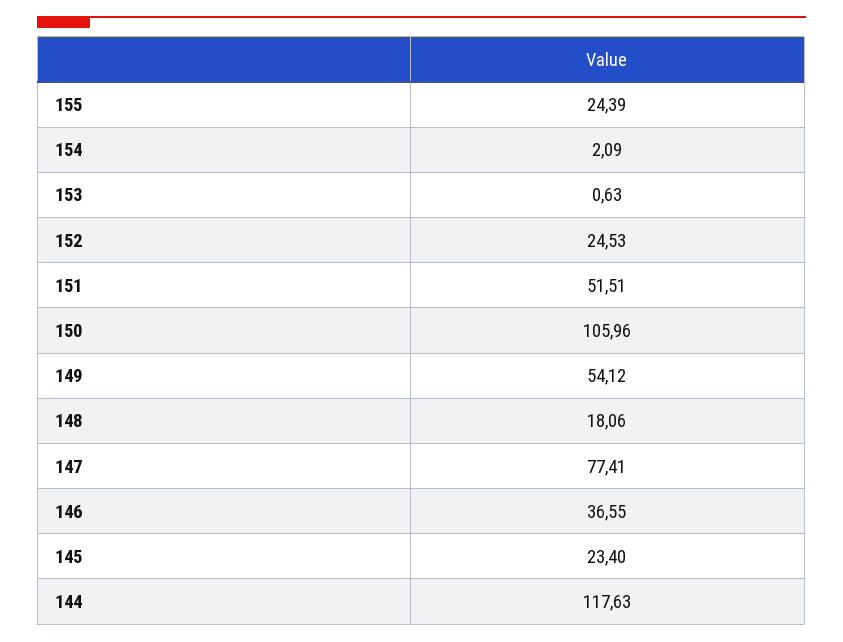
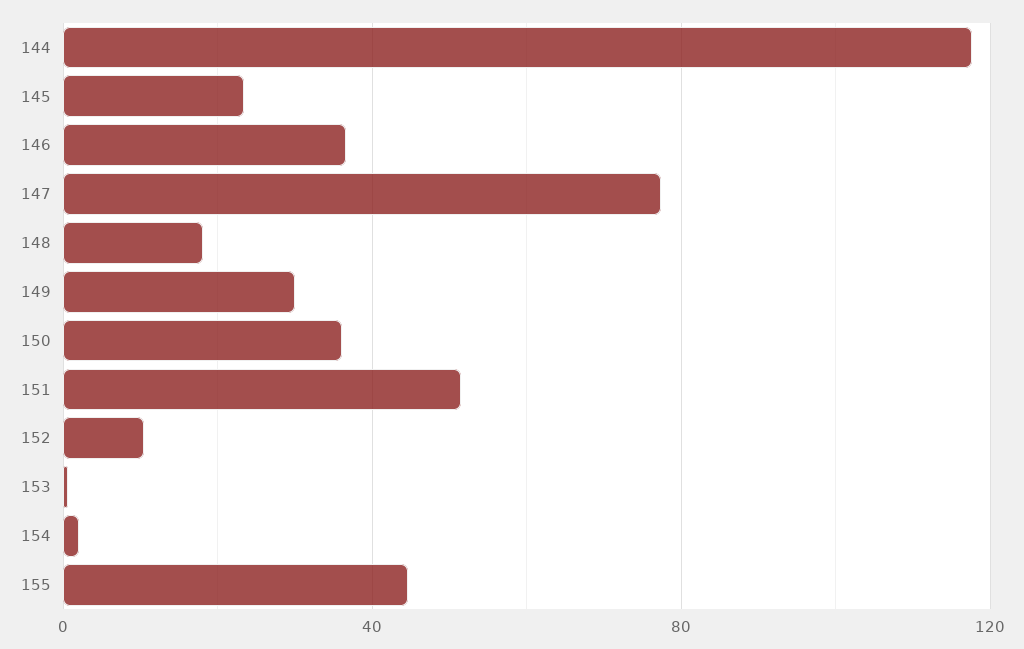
  {
-   "155": 24.39,
+   "155": 45,
    "154": 2.09,
    "153": 0.63,
-   "152": 24.53,
+   "152": 10,
    "151": 51.51,
-   "150": 105.96,
+   "150": 35,
-   "149": 54.12,
+   "149": 30,
    "148": 18.06,
    "147": 77.41,
    "146": 36.55,
    "145": 23.4,
    "144": 117.63
  }

